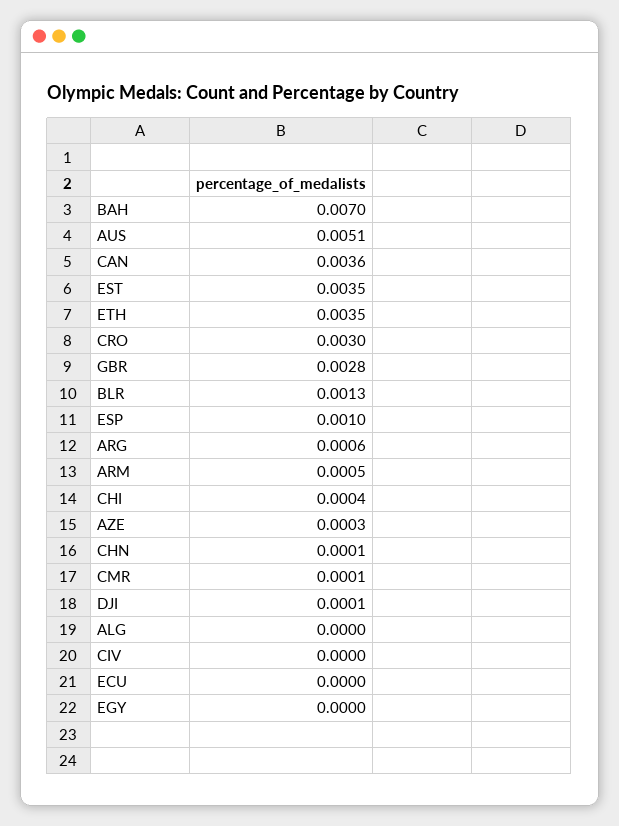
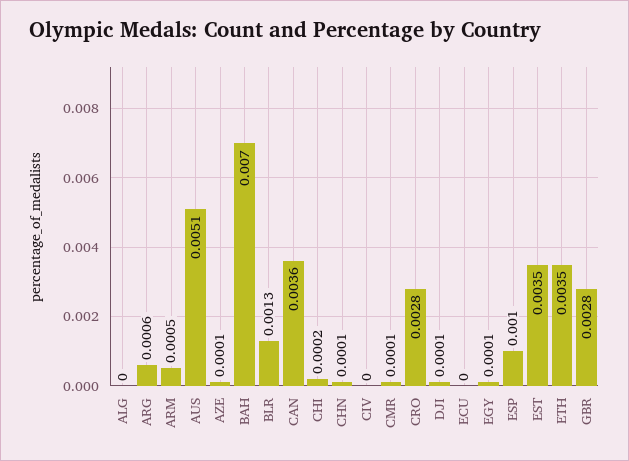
  {
    "BAH": 0.007,
    "AUS": 0.0051,
    "CAN": 0.0036,
    "EST": 0.0035,
    "ETH": 0.0035,
-   "CRO": 0.003,
+   "CRO": 0.0028,
    "GBR": 0.0028,
    "BLR": 0.0013,
    "ESP": 0.001,
    "ARG": 0.0006,
    "ARM": 0.0005,
-   "CHI": 0.0004,
+   "CHI": 0.0002,
-   "AZE": 0.0003,
+   "AZE": 0.0001,
    "CHN": 0.0001,
    "CMR": 0.0001,
    "DJI": 0.0001,
    "ALG": 0,
    "CIV": 0,
    "ECU": 0,
-   "EGY": 0
+   "EGY": 0.0001
  }

